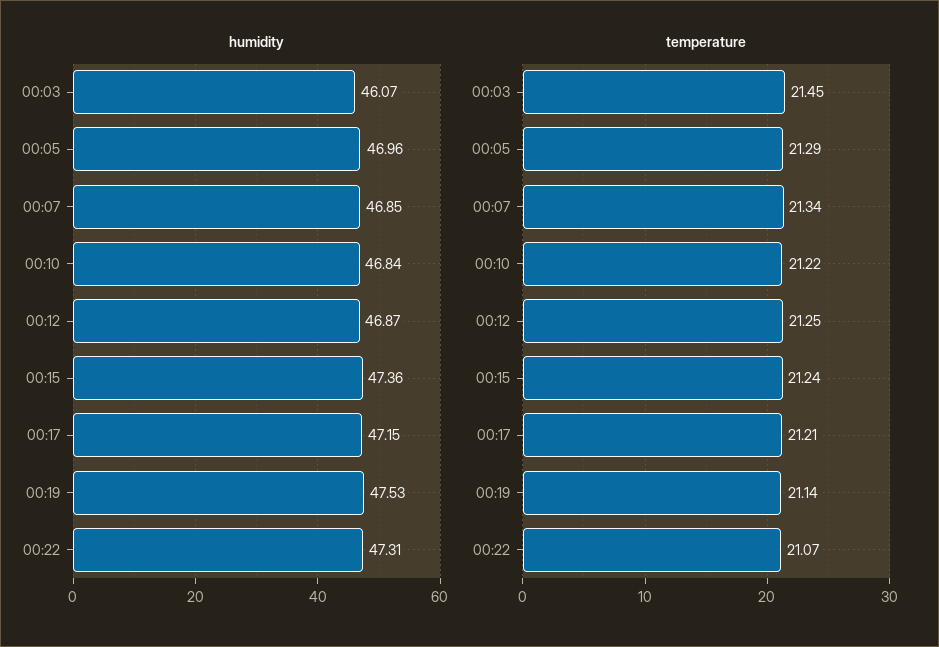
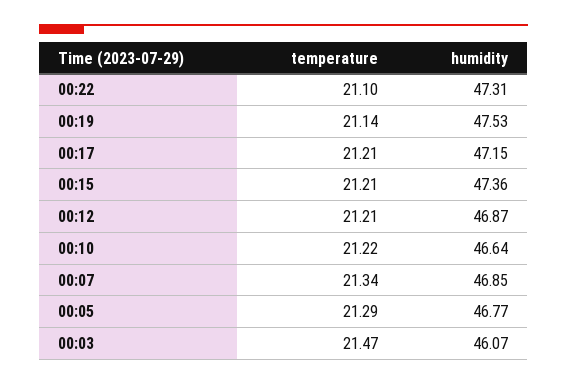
  {
    "humidity": {
      "00:03": 46.07,
-     "00:05": 46.96,
+     "00:05": 46.77,
      "00:07": 46.85,
-     "00:10": 46.84,
+     "00:10": 46.64,
      "00:12": 46.87,
      "00:15": 47.36,
      "00:17": 47.15,
      "00:19": 47.53,
      "00:22": 47.31
    },
    "temperature": {
-     "00:03": 21.45,
+     "00:03": 21.47,
      "00:05": 21.29,
      "00:07": 21.34,
      "00:10": 21.22,
-     "00:12": 21.25,
+     "00:12": 21.21,
-     "00:15": 21.24,
+     "00:15": 21.21,
      "00:17": 21.21,
      "00:19": 21.14,
-     "00:22": 21.07
+     "00:22": 21.1
    }
  }

